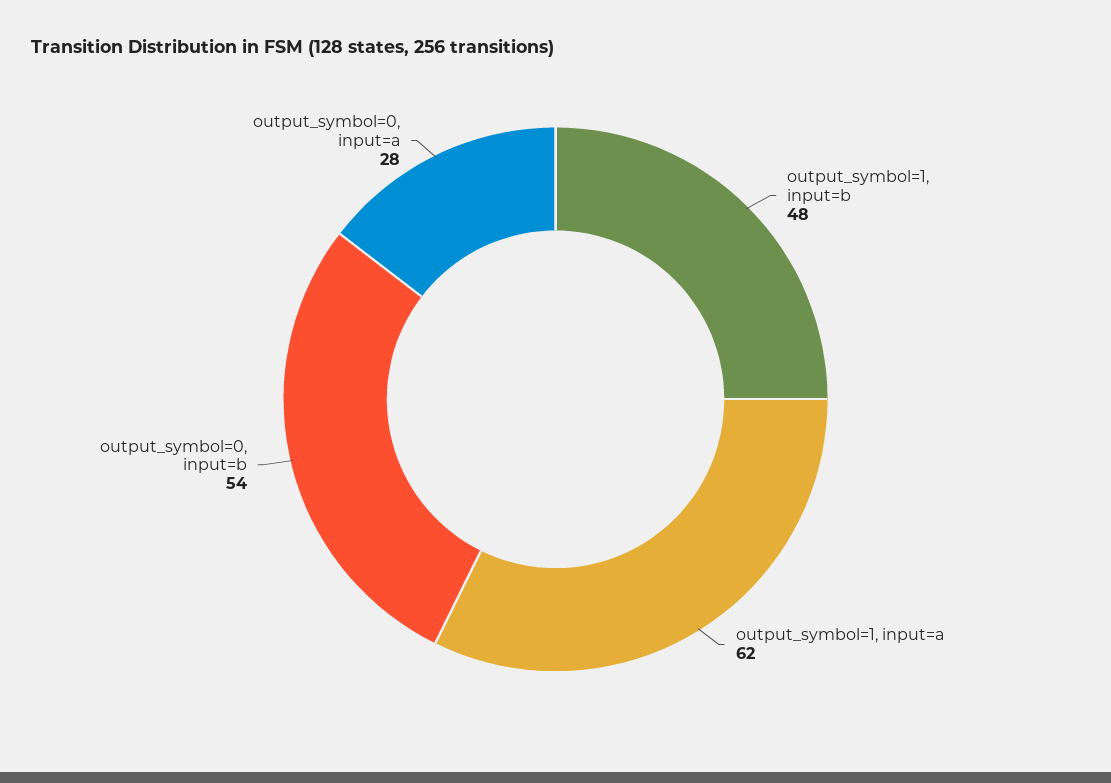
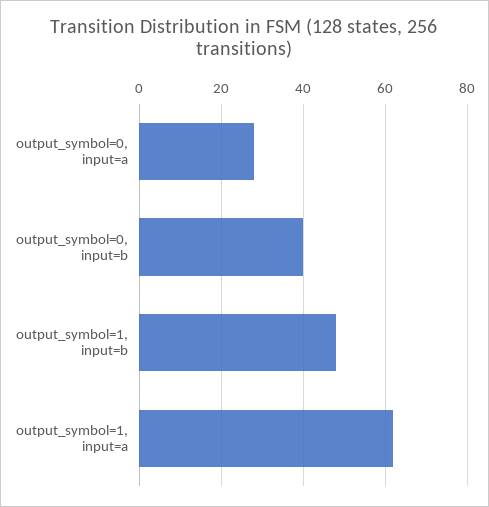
  {
    "output_symbol=1, input=b": 48,
    "output_symbol=1, input=a": 62,
-   "output_symbol=0, input=b": 54,
+   "output_symbol=0, input=b": 40,
    "output_symbol=0, input=a": 28
  }

